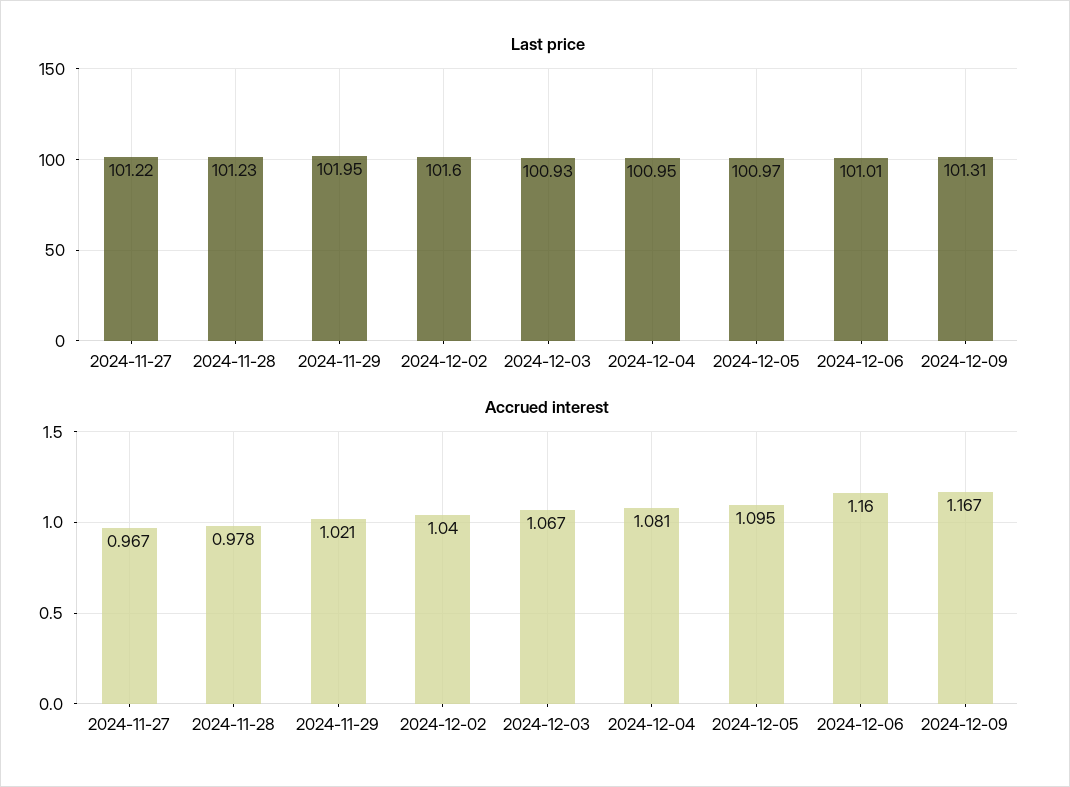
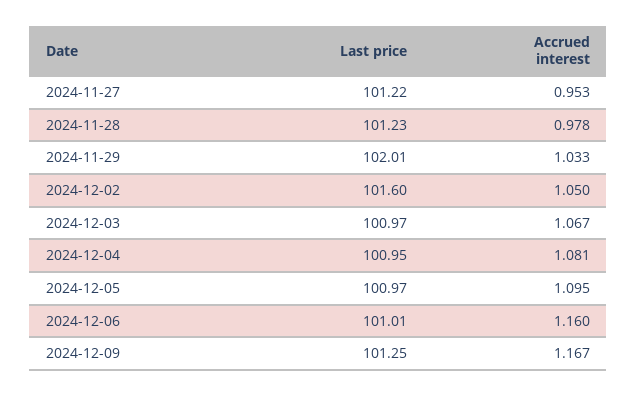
  {
    "Last price": {
      "2024-11-27": 101.22,
      "2024-11-28": 101.23,
-     "2024-11-29": 101.95,
+     "2024-11-29": 102.01,
      "2024-12-02": 101.6,
-     "2024-12-03": 100.93,
+     "2024-12-03": 100.97,
      "2024-12-04": 100.95,
      "2024-12-05": 100.97,
      "2024-12-06": 101.01,
-     "2024-12-09": 101.31
+     "2024-12-09": 101.25
    },
    "Accrued interest": {
-     "2024-11-27": 0.967,
+     "2024-11-27": 0.953,
      "2024-11-28": 0.978,
-     "2024-11-29": 1.021,
+     "2024-11-29": 1.033,
-     "2024-12-02": 1.04,
+     "2024-12-02": 1.05,
      "2024-12-03": 1.067,
      "2024-12-04": 1.081,
      "2024-12-05": 1.095,
      "2024-12-06": 1.16,
      "2024-12-09": 1.167
    }
  }

